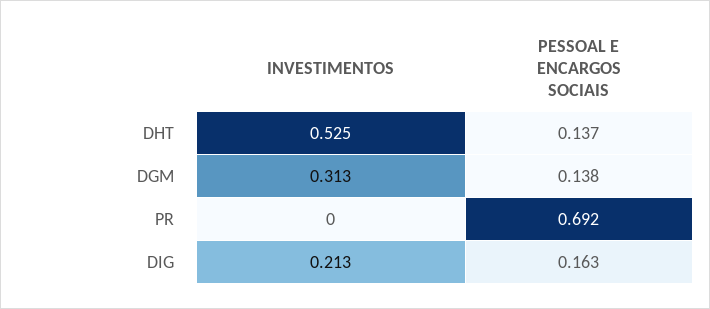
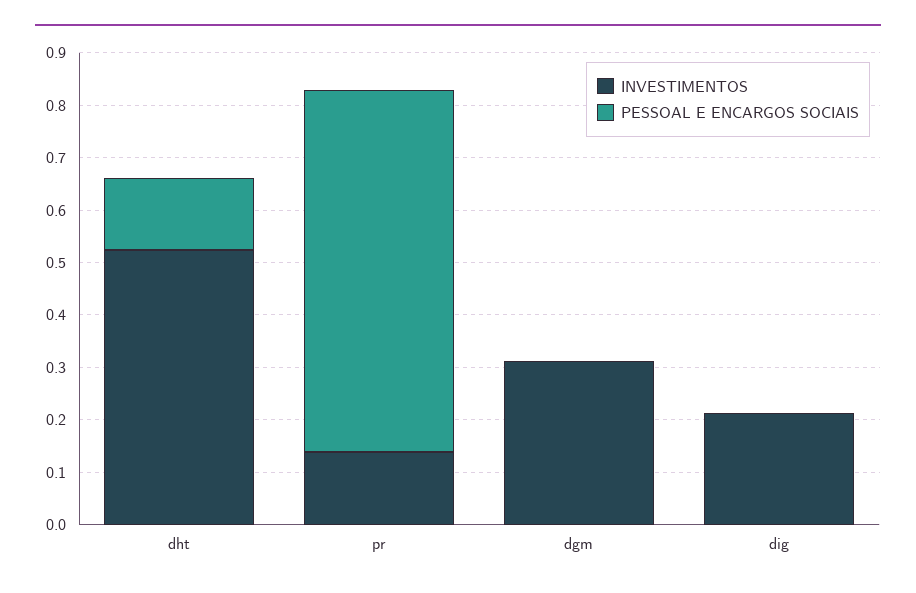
  {
    "INVESTIMENTOS": {
      "DHT": 0.525,
      "DGM": 0.313,
-     "PR": 0,
+     "PR": 0.14,
      "DIG": 0.213
    },
    "PESSOAL E ENCARGOS SOCIAIS": {
      "DHT": 0.137,
-     "DGM": 0.138,
+     "DGM": 0,
      "PR": 0.692,
-     "DIG": 0.163
+     "DIG": 0
    }
  }

